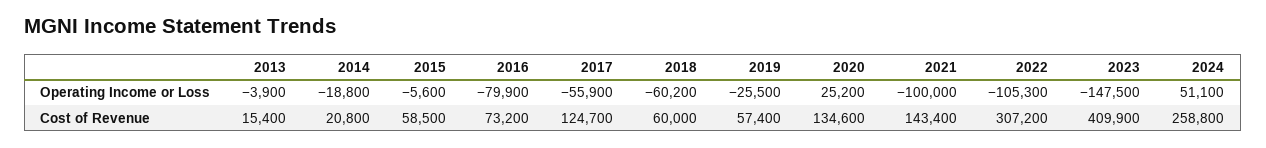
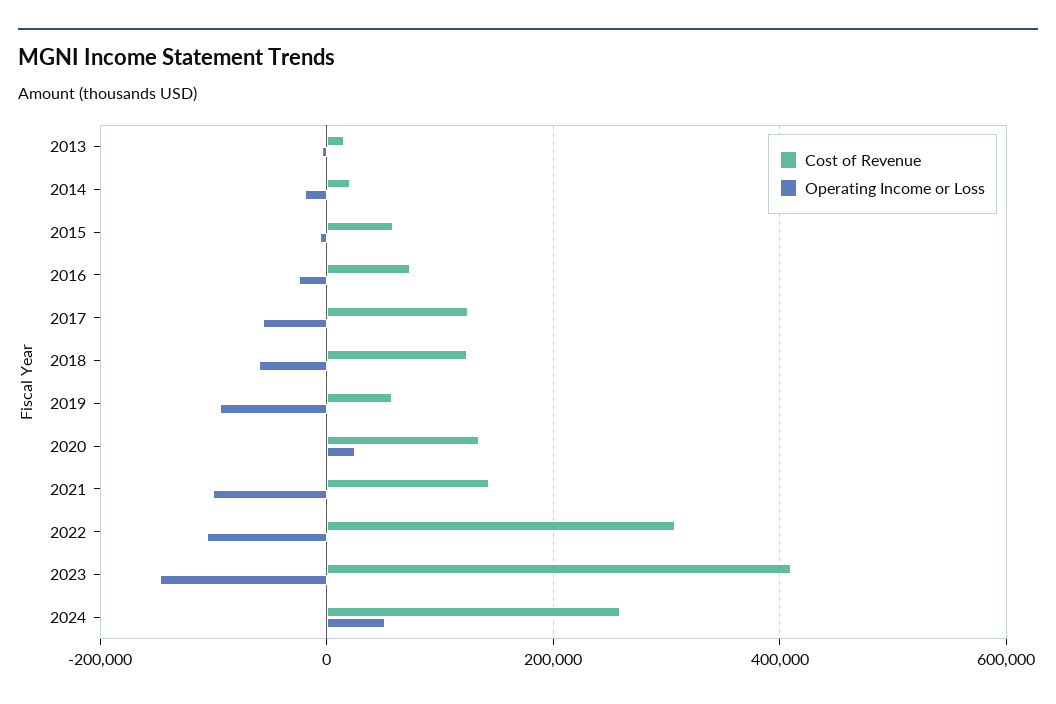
  {
    "Operating Income or Loss": {
      "2013": -3900,
      "2014": -18800,
      "2015": -5600,
-     "2016": -79900,
+     "2016": -20000,
      "2017": -55900,
      "2018": -60200,
-     "2019": -25500,
+     "2019": -100000,
      "2020": 25200,
      "2021": -100000,
      "2022": -105300,
      "2023": -147500,
      "2024": 51100
    },
    "Cost of Revenue": {
      "2013": 15400,
      "2014": 20800,
      "2015": 58500,
      "2016": 73200,
      "2017": 124700,
-     "2018": 60000,
+     "2018": 120000,
      "2019": 57400,
      "2020": 134600,
      "2021": 143400,
      "2022": 307200,
      "2023": 409900,
      "2024": 258800
    }
  }

